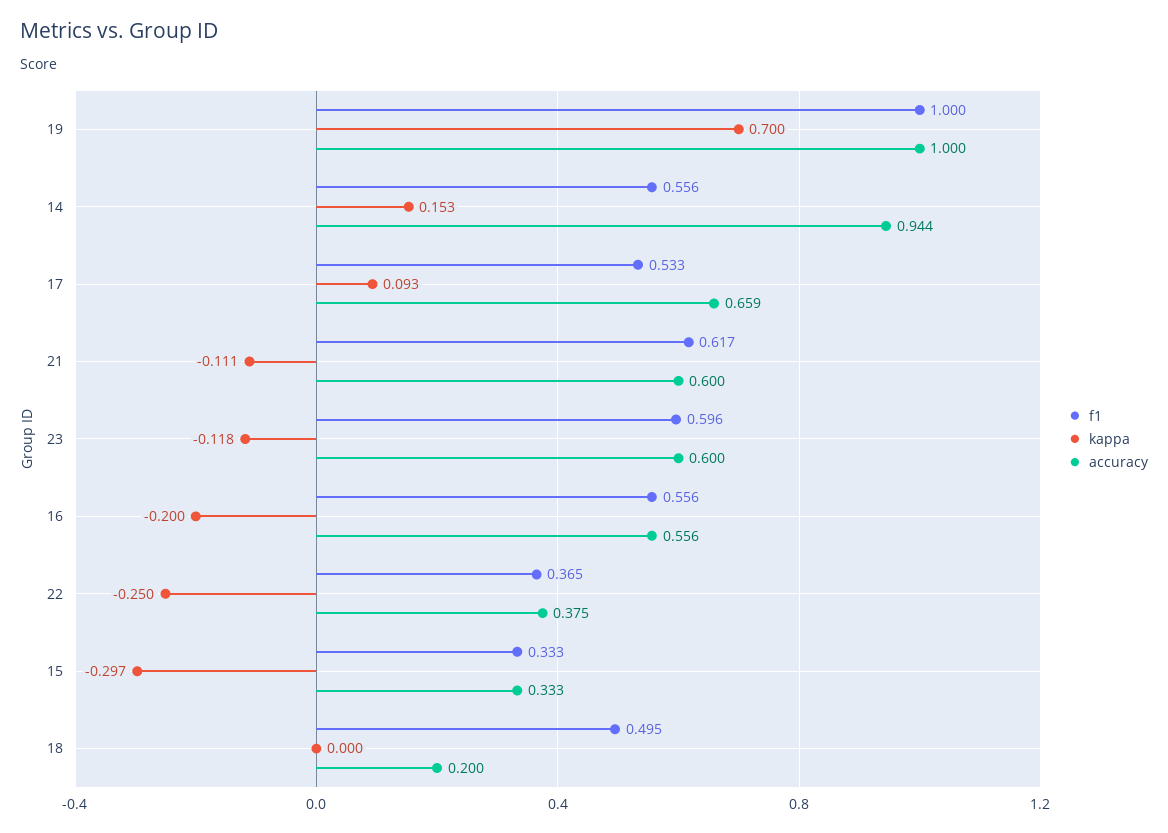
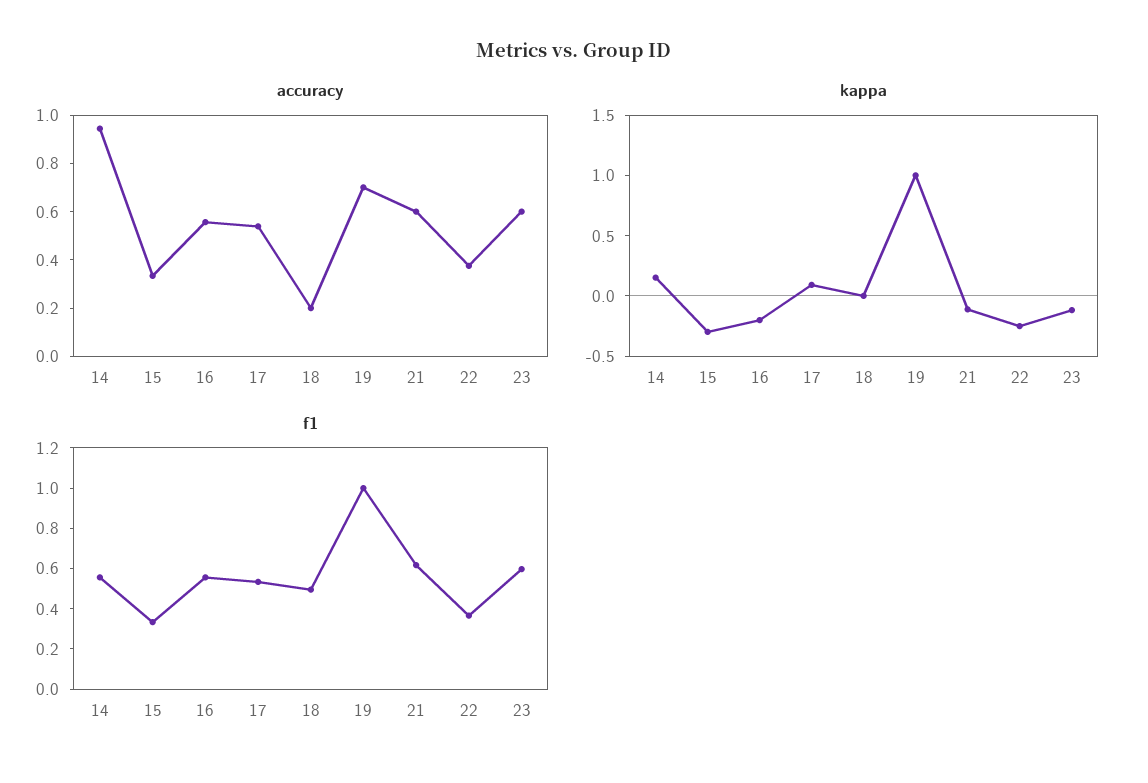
  {
    "f1": {
      "19": 1,
      "14": 0.556,
      "17": 0.533,
      "21": 0.617,
      "23": 0.596,
      "16": 0.556,
      "22": 0.365,
      "15": 0.333,
      "18": 0.495
    },
    "kappa": {
-     "19": 0.7,
+     "19": 1,
      "14": 0.153,
      "17": 0.093,
      "21": -0.111,
      "23": -0.118,
      "16": -0.2,
      "22": -0.25,
      "15": -0.297,
      "18": 0
    },
    "accuracy": {
-     "19": 1,
+     "19": 0.7,
      "14": 0.944,
-     "17": 0.659,
+     "17": 0.55,
      "21": 0.6,
      "23": 0.6,
      "16": 0.556,
      "22": 0.375,
      "15": 0.333,
      "18": 0.2
    }
  }

